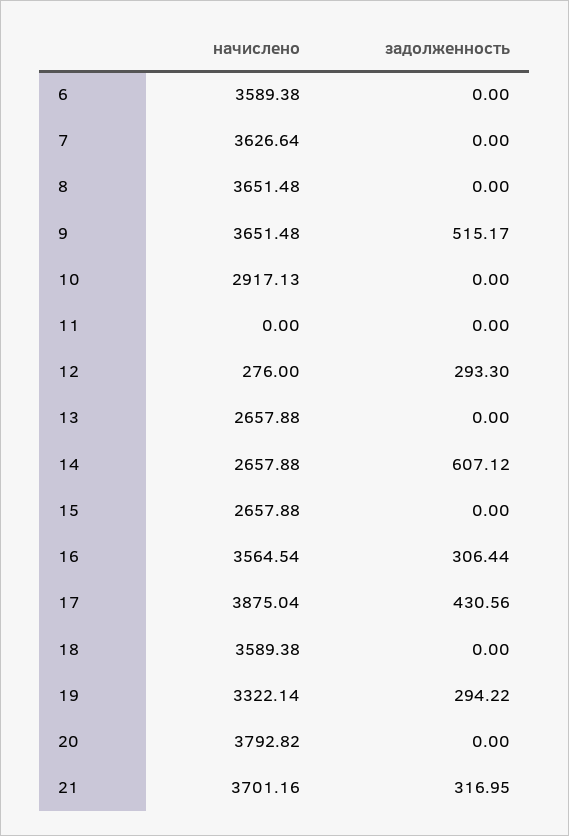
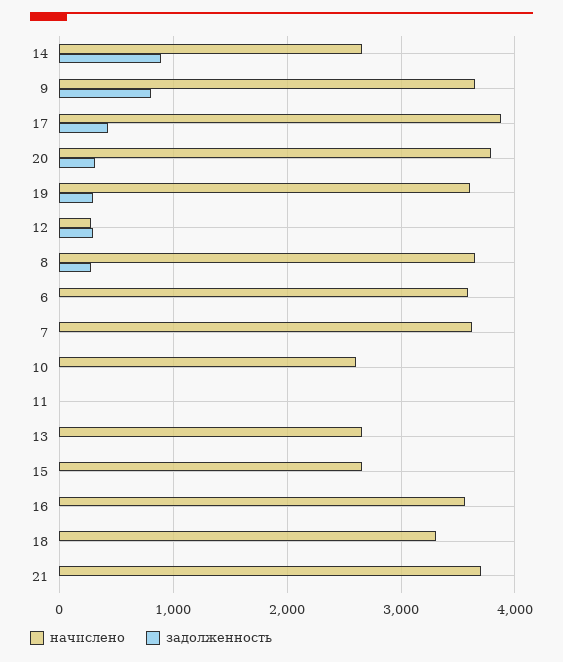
  {
    "начислено": {
      "6": 3589.38,
      "7": 3626.64,
      "8": 3651.48,
      "9": 3651.48,
-     "10": 2917.13,
+     "10": 2600,
      "11": 0,
      "12": 276,
      "13": 2657.88,
      "14": 2657.88,
      "15": 2657.88,
      "16": 3564.54,
      "17": 3875.04,
-     "18": 3589.38,
+     "18": 3300,
-     "19": 3322.14,
+     "19": 3600,
      "20": 3792.82,
      "21": 3701.16
    },
    "задолженность": {
      "6": 0,
      "7": 0,
-     "8": 0,
+     "8": 300,
-     "9": 515.17,
+     "9": 800,
      "10": 0,
      "11": 0,
      "12": 293.3,
      "13": 0,
-     "14": 607.12,
+     "14": 900,
      "15": 0,
-     "16": 306.44,
+     "16": 0,
      "17": 430.56,
      "18": 0,
      "19": 294.22,
-     "20": 0,
+     "20": 300,
-     "21": 316.95
+     "21": 0
    }
  }

